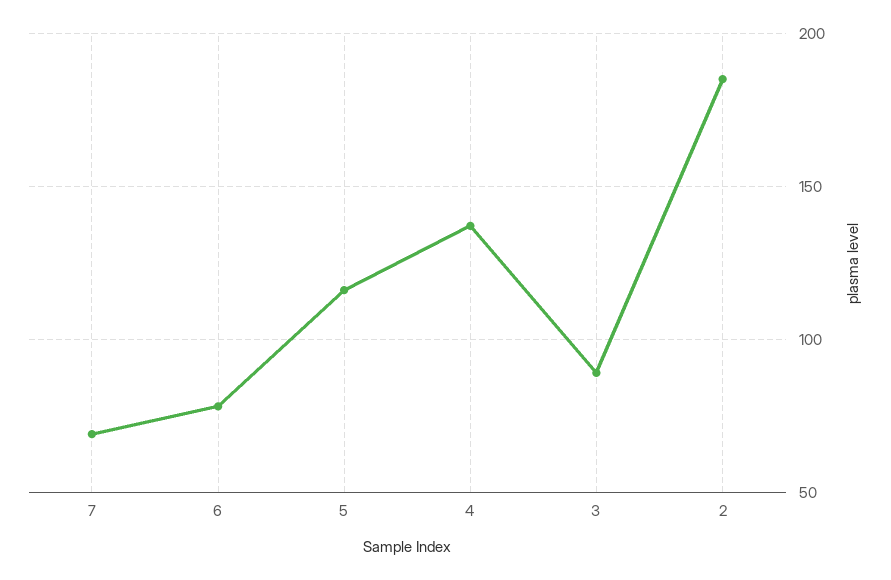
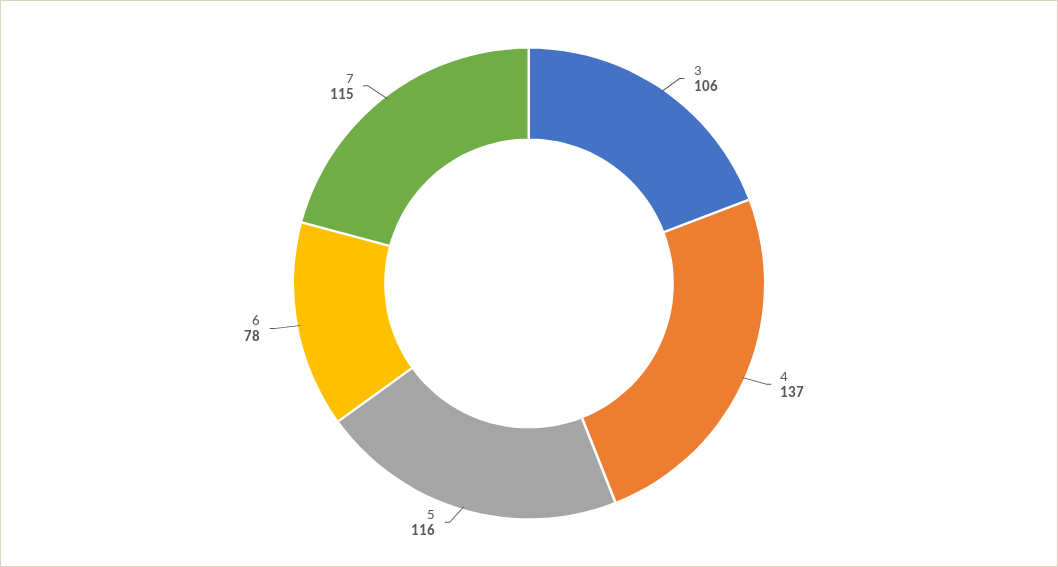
  {
-   "7": 70,
+   "7": 115,
    "6": 78,
    "5": 116,
    "4": 137,
-   "3": 90,
+   "3": 106
-   "2": 185
  }

